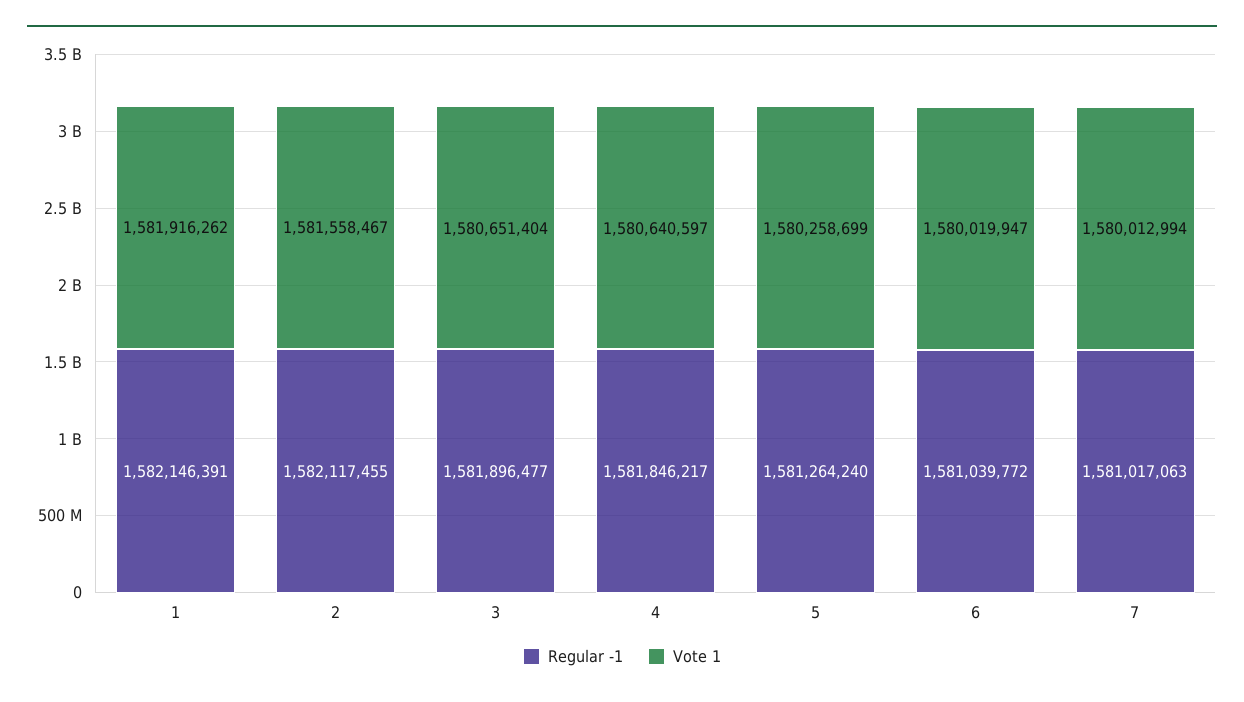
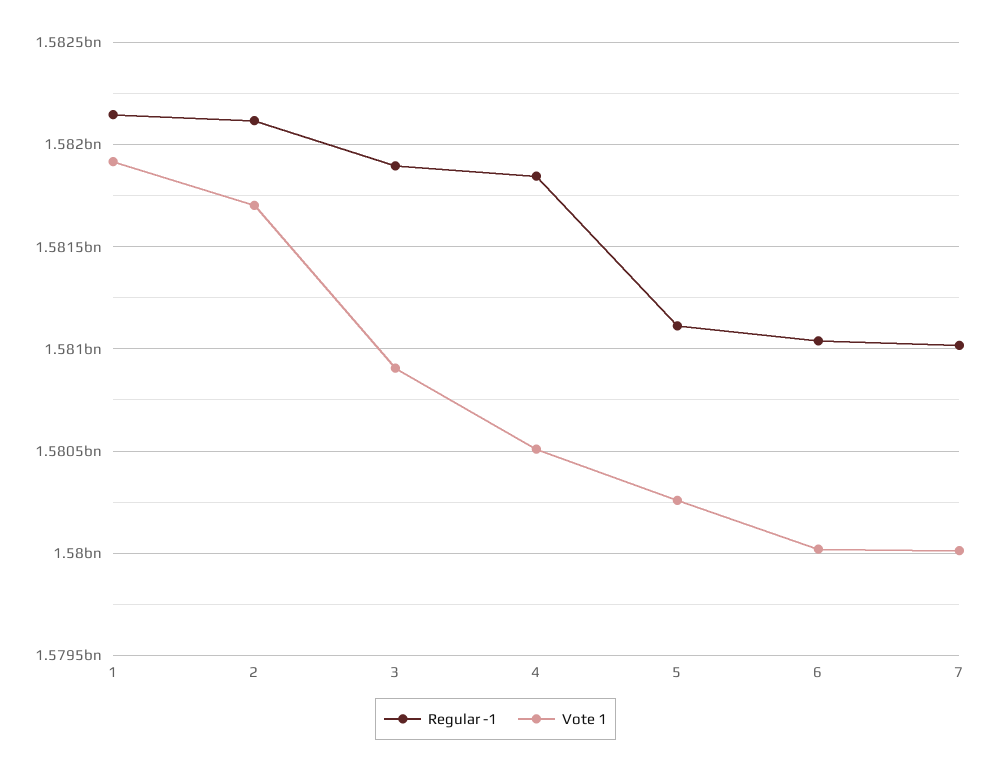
  {
    "Regular -1": {
      "1": 1582146391,
      "2": 1582117455,
      "3": 1581896477,
      "4": 1581846217,
-     "5": 1581264240,
+     "5": 1581100000,
      "6": 1581039772,
      "7": 1581017063
    },
    "Vote 1": {
      "1": 1581916262,
-     "2": 1581558467,
+     "2": 1581700000,
-     "3": 1580651404,
+     "3": 1580900000,
-     "4": 1580640597,
+     "4": 1580500000,
      "5": 1580258699,
      "6": 1580019947,
      "7": 1580012994
    }
  }

